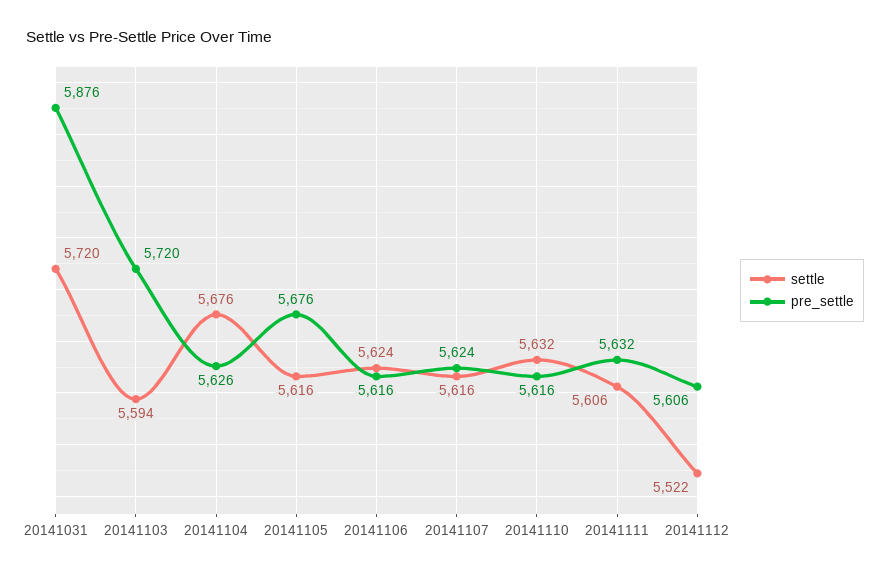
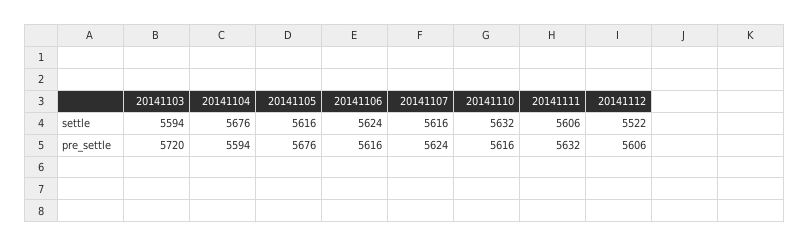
  {
    "settle": {
-     "20141031": 5720,
      "20141103": 5594,
      "20141104": 5676,
      "20141105": 5616,
      "20141106": 5624,
      "20141107": 5616,
      "20141110": 5632,
      "20141111": 5606,
      "20141112": 5522
    },
    "pre_settle": {
-     "20141031": 5876,
      "20141103": 5720,
-     "20141104": 5626,
+     "20141104": 5594,
      "20141105": 5676,
      "20141106": 5616,
      "20141107": 5624,
      "20141110": 5616,
      "20141111": 5632,
      "20141112": 5606
    }
  }

